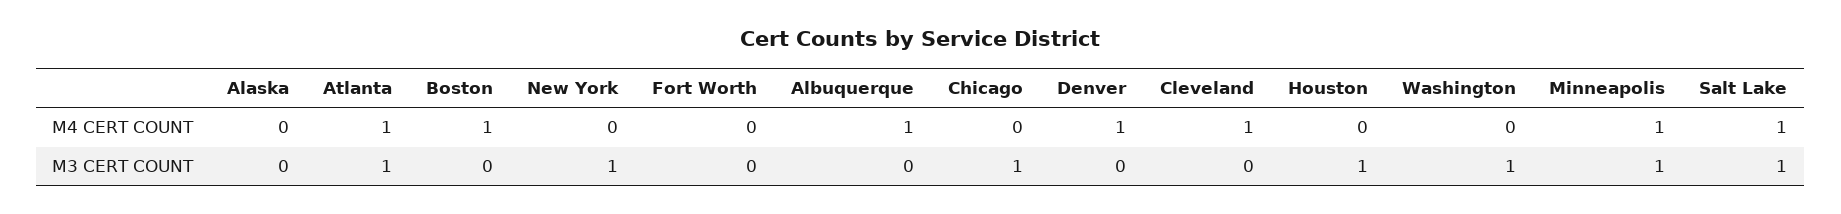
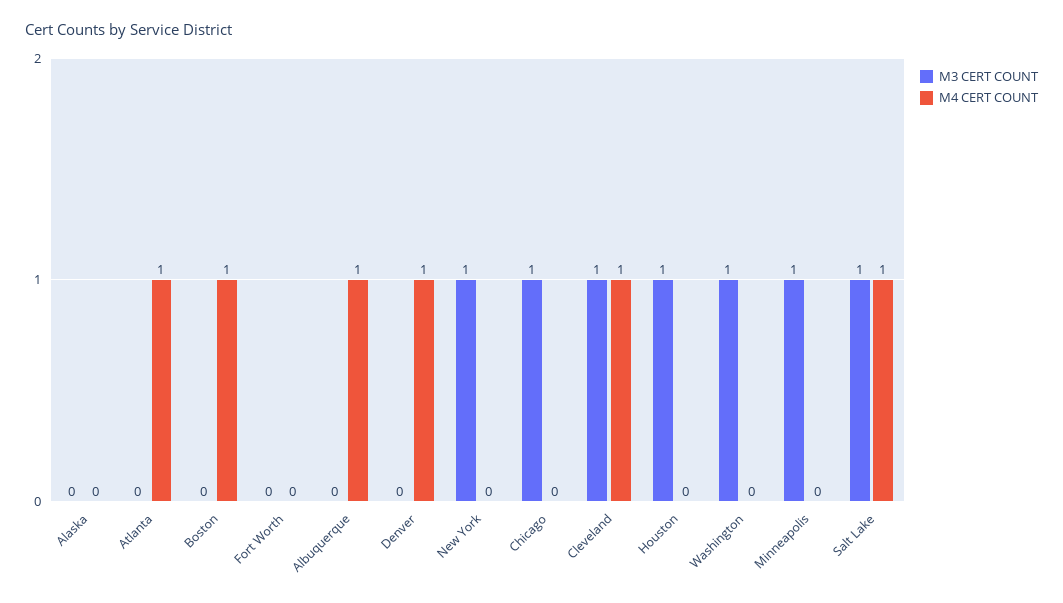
  {
    "M4 CERT COUNT": {
      "Alaska": 0,
      "Atlanta": 1,
      "Boston": 1,
      "New York": 0,
      "Fort Worth": 0,
      "Albuquerque": 1,
      "Chicago": 0,
      "Denver": 1,
      "Cleveland": 1,
      "Houston": 0,
      "Washington": 0,
-     "Minneapolis": 1,
+     "Minneapolis": 0,
      "Salt Lake": 1
    },
    "M3 CERT COUNT": {
      "Alaska": 0,
-     "Atlanta": 1,
+     "Atlanta": 0,
      "Boston": 0,
      "New York": 1,
      "Fort Worth": 0,
      "Albuquerque": 0,
      "Chicago": 1,
      "Denver": 0,
-     "Cleveland": 0,
+     "Cleveland": 1,
      "Houston": 1,
      "Washington": 1,
      "Minneapolis": 1,
      "Salt Lake": 1
    }
  }

